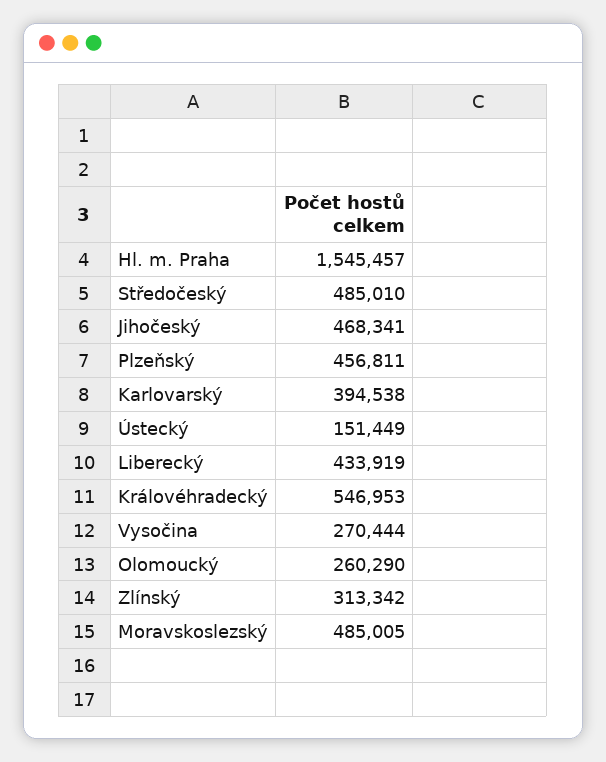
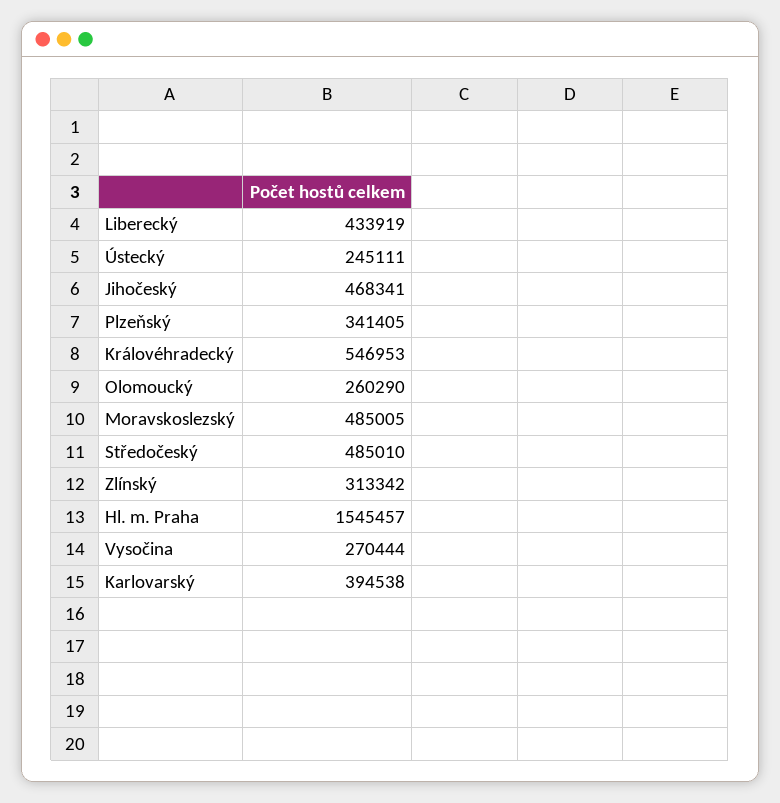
  {
    "Hl. m. Praha": 1545457,
    "Středočeský": 485010,
    "Jihočeský": 468341,
-   "Plzeňský": 456811,
+   "Plzeňský": 341405,
    "Karlovarský": 394538,
-   "Ústecký": 151449,
+   "Ústecký": 245111,
    "Liberecký": 433919,
    "Královéhradecký": 546953,
    "Vysočina": 270444,
    "Olomoucký": 260290,
    "Zlínský": 313342,
    "Moravskoslezský": 485005
  }

